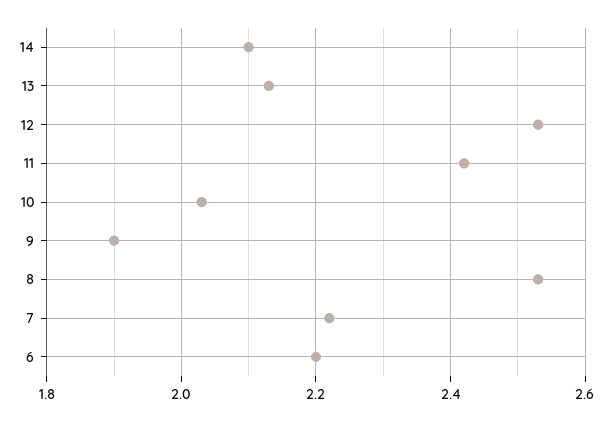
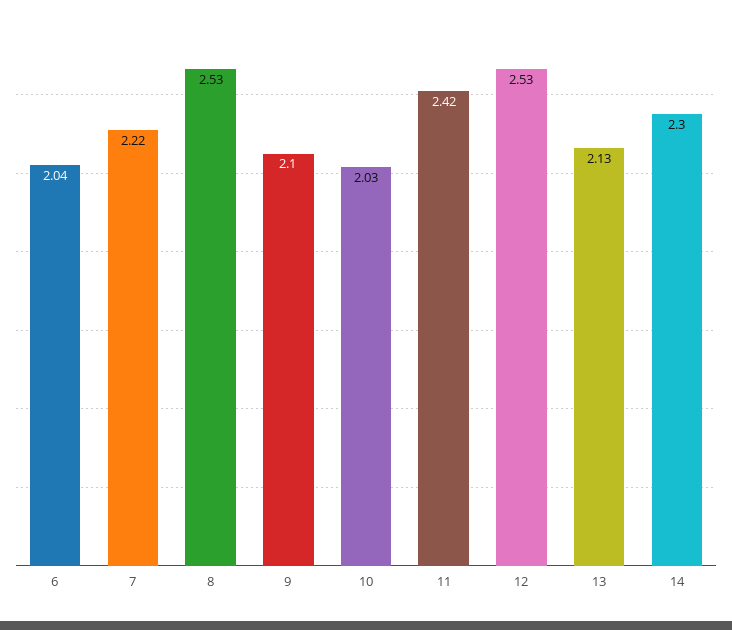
  {
-   "14": 2.1,
+   "14": 2.3,
    "13": 2.13,
    "12": 2.53,
    "11": 2.42,
    "10": 2.03,
-   "9": 1.9,
+   "9": 2.1,
    "8": 2.53,
    "7": 2.22,
-   "6": 2.2
+   "6": 2.04
  }

